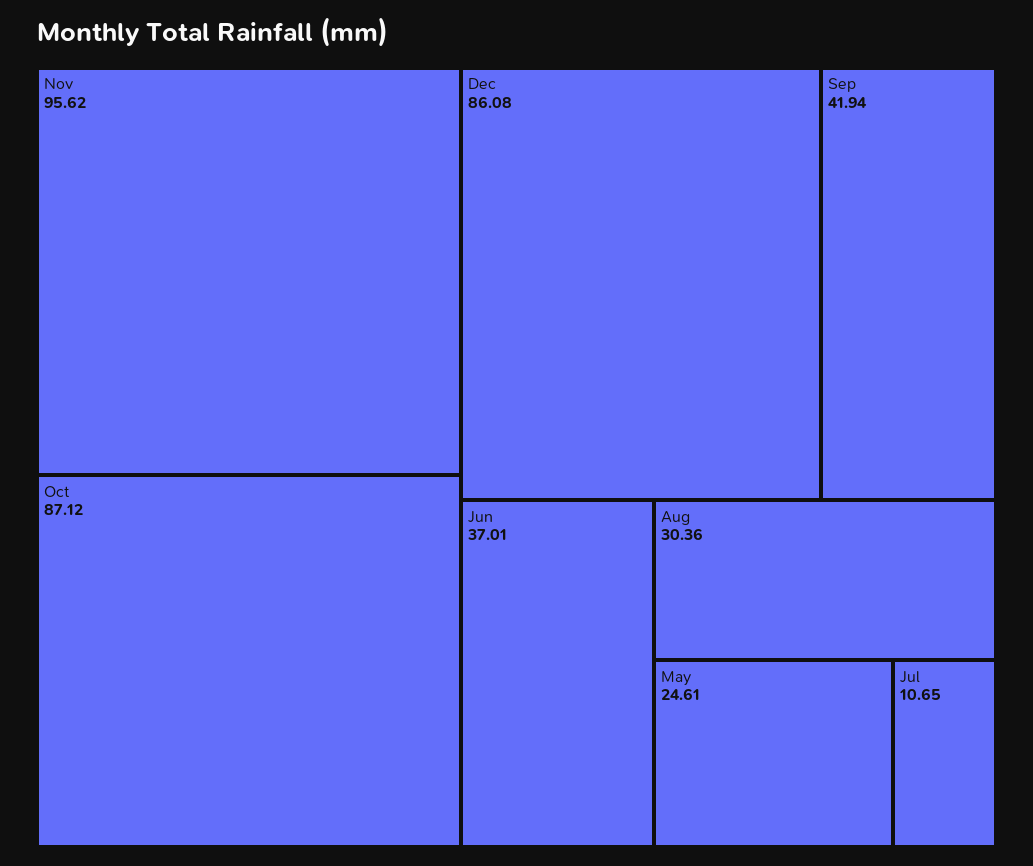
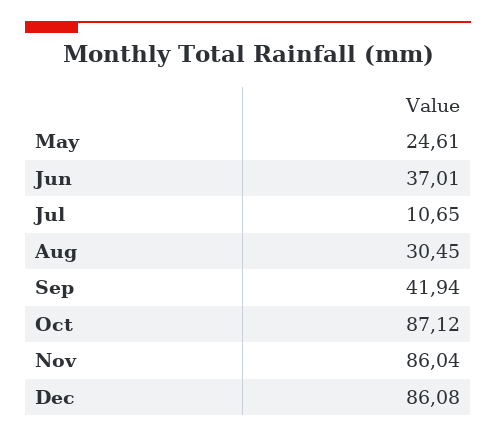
  {
-   "Nov": 95.62,
+   "Nov": 86.04,
    "Oct": 87.12,
    "Dec": 86.08,
    "Sep": 41.94,
    "Jun": 37.01,
-   "Aug": 30.36,
+   "Aug": 30.45,
    "May": 24.61,
    "Jul": 10.65
  }

